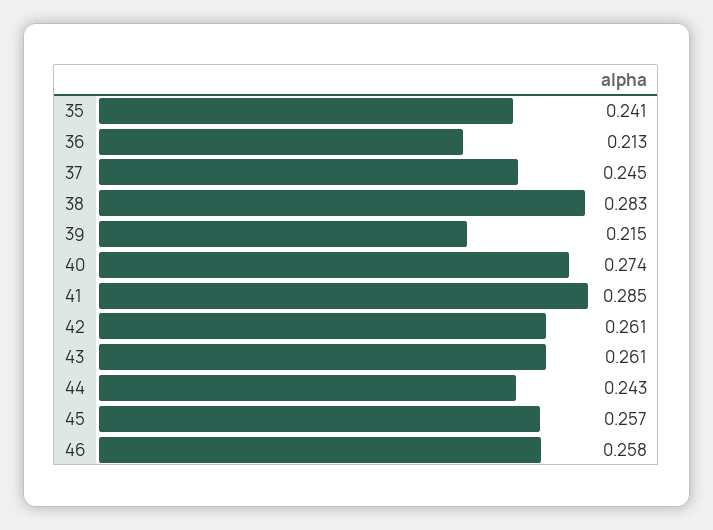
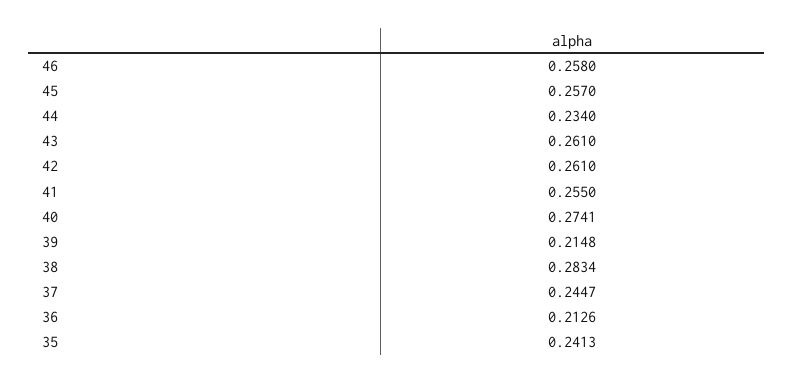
  {
    "35": 0.2413,
    "36": 0.2126,
    "37": 0.2447,
    "38": 0.2834,
    "39": 0.2148,
    "40": 0.2741,
-   "41": 0.285,
+   "41": 0.255,
    "42": 0.261,
    "43": 0.261,
-   "44": 0.243,
+   "44": 0.234,
    "45": 0.257,
    "46": 0.258
  }

